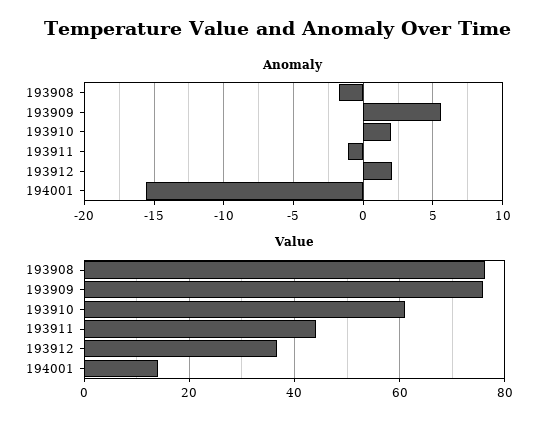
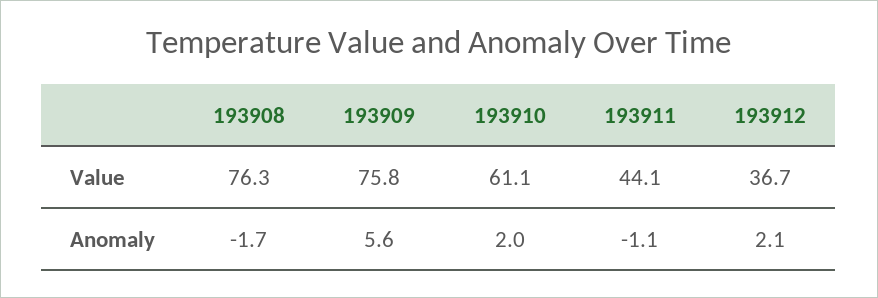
  {
    "Anomaly": {
      "193908": -1.7,
      "193909": 5.6,
      "193910": 2,
      "193911": -1.1,
-     "193912": 2.1,
+     "193912": 2.1
-     "194001": -15.5
    },
    "Value": {
      "193908": 76.3,
      "193909": 75.8,
      "193910": 61.1,
      "193911": 44.1,
-     "193912": 36.7,
+     "193912": 36.7
-     "194001": 14
    }
  }

